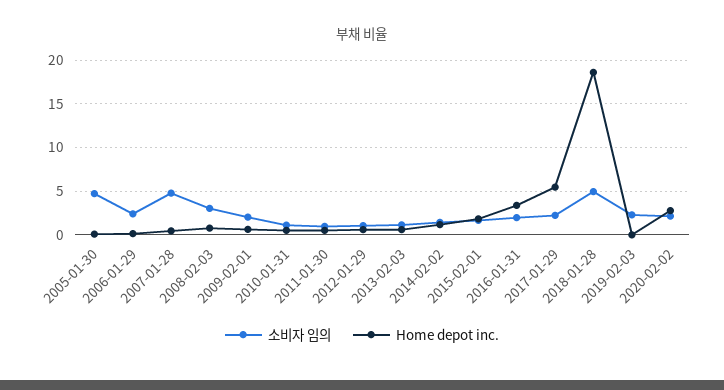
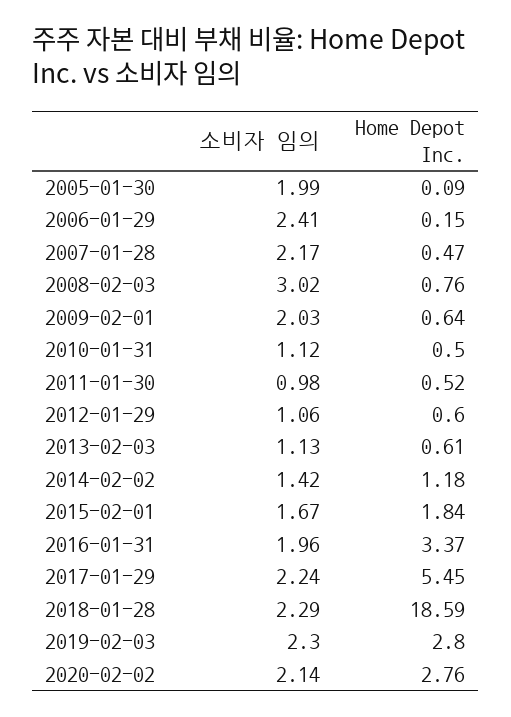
  {
    "소비자 임의": {
-     "2005-01-30": 5,
+     "2005-01-30": 1.99,
      "2006-01-29": 2.41,
-     "2007-01-28": 5,
+     "2007-01-28": 2.17,
      "2008-02-03": 3.02,
      "2009-02-01": 2.03,
      "2010-01-31": 1.12,
      "2011-01-30": 0.98,
      "2012-01-29": 1.06,
      "2013-02-03": 1.13,
      "2014-02-02": 1.42,
      "2015-02-01": 1.67,
      "2016-01-31": 1.96,
      "2017-01-29": 2.24,
-     "2018-01-28": 5,
+     "2018-01-28": 2.29,
      "2019-02-03": 2.3,
      "2020-02-02": 2.14
    },
    "Home depot inc.": {
      "2005-01-30": 0.09,
      "2006-01-29": 0.15,
      "2007-01-28": 0.47,
      "2008-02-03": 0.76,
      "2009-02-01": 0.64,
      "2010-01-31": 0.5,
      "2011-01-30": 0.52,
      "2012-01-29": 0.6,
      "2013-02-03": 0.61,
      "2014-02-02": 1.18,
      "2015-02-01": 1.84,
      "2016-01-31": 3.37,
      "2017-01-29": 5.45,
      "2018-01-28": 18.59,
-     "2019-02-03": 0,
+     "2019-02-03": 2.8,
      "2020-02-02": 2.76
    }
  }

